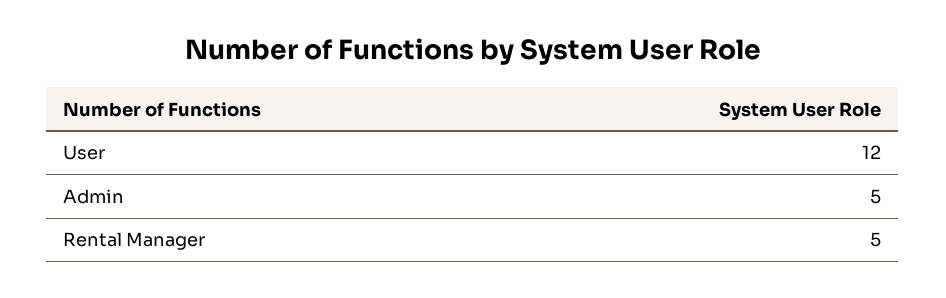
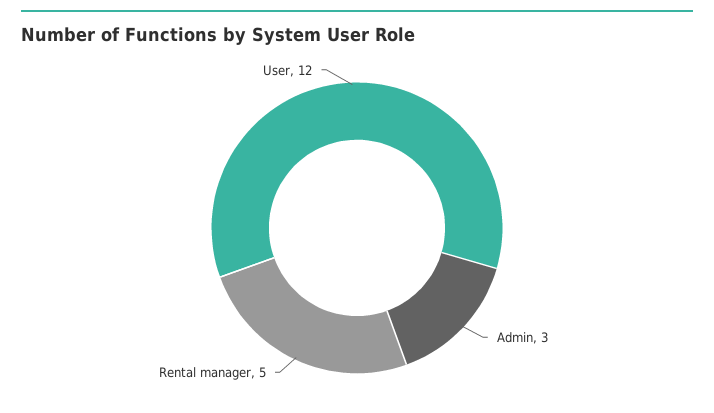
  {
    "User": 12,
-   "Admin": 5,
+   "Admin": 3,
    "Rental Manager": 5
  }

